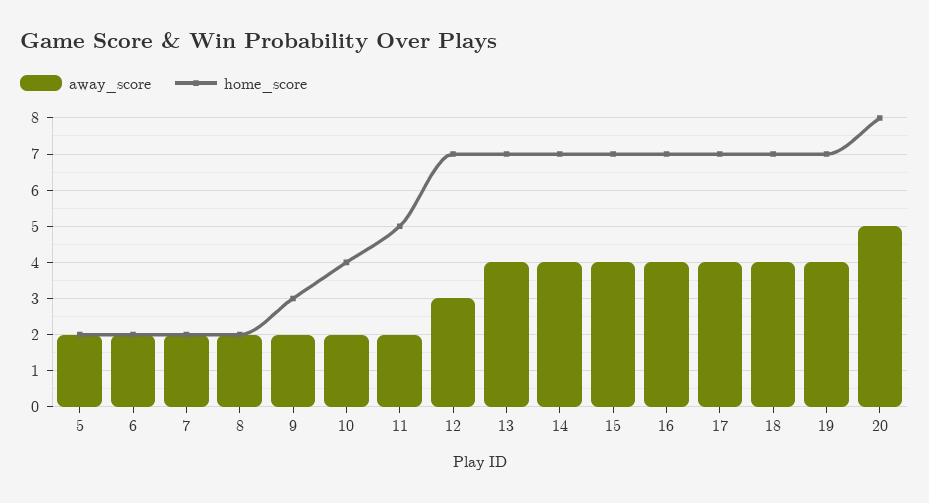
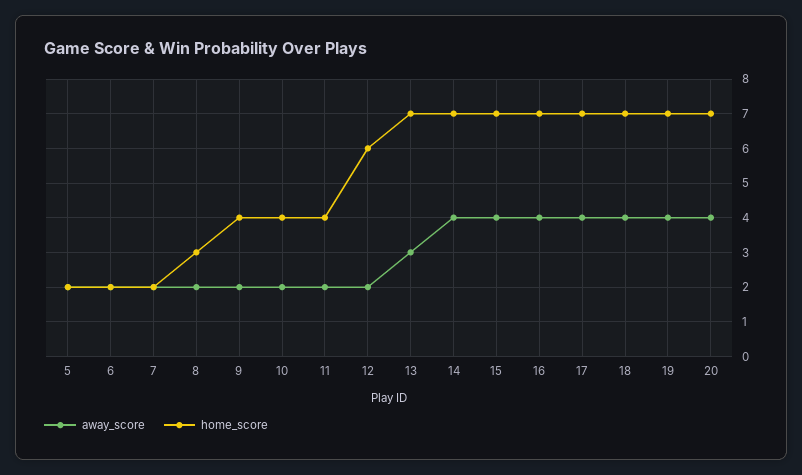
  {
    "away_score": {
      "5": 2,
      "6": 2,
      "7": 2,
      "8": 2,
      "9": 2,
      "10": 2,
      "11": 2,
-     "12": 3,
+     "12": 2,
-     "13": 4,
+     "13": 3,
      "14": 4,
      "15": 4,
      "16": 4,
      "17": 4,
      "18": 4,
      "19": 4,
-     "20": 5
+     "20": 4
    },
    "home_score": {
      "5": 2,
      "6": 2,
      "7": 2,
-     "8": 2,
+     "8": 3,
-     "9": 3,
+     "9": 4,
      "10": 4,
-     "11": 5,
+     "11": 4,
-     "12": 7,
+     "12": 6,
      "13": 7,
      "14": 7,
      "15": 7,
      "16": 7,
      "17": 7,
      "18": 7,
      "19": 7,
-     "20": 8
+     "20": 7
    }
  }

